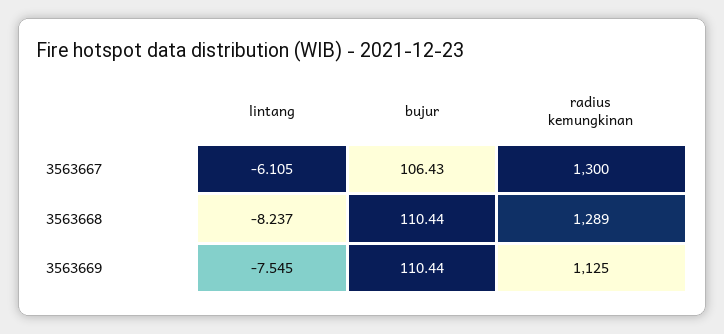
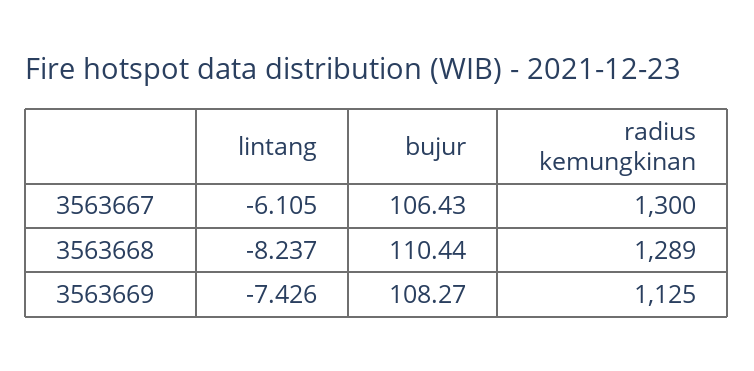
  {
    "lintang": {
      "3563667": -6.105,
      "3563668": -8.237,
-     "3563669": -7.545
+     "3563669": -7.426
    },
    "bujur": {
      "3563667": 106.43,
      "3563668": 110.44,
-     "3563669": 110.44
+     "3563669": 108.27
    },
    "radius kemungkinan": {
      "3563667": 1300,
      "3563668": 1289,
      "3563669": 1125
    }
  }

